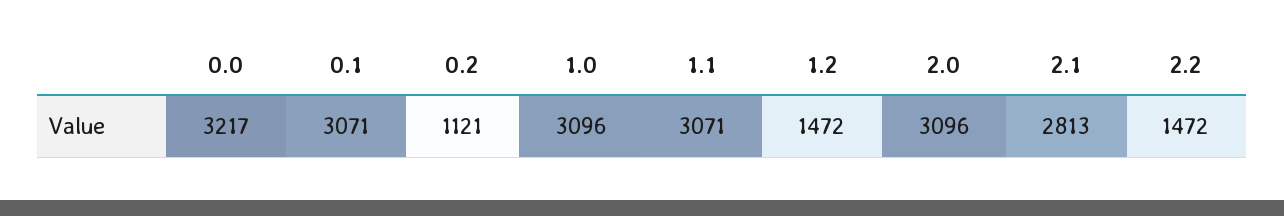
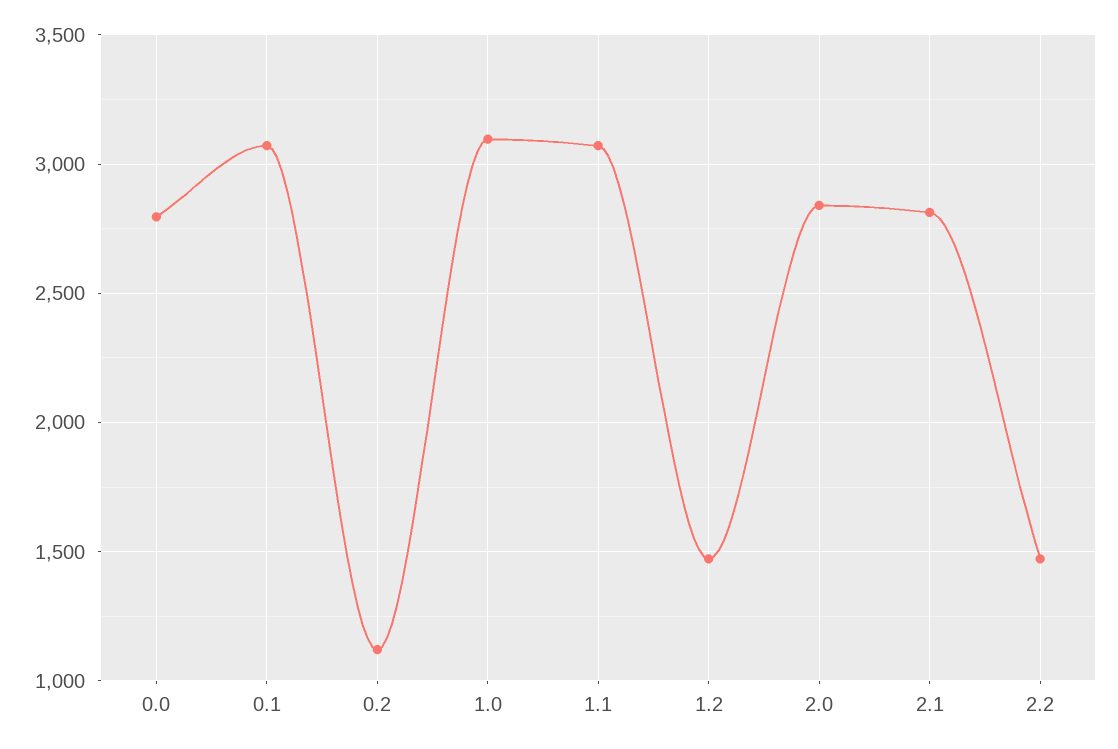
  {
-   "0.0": 3217,
+   "0.0": 2800,
    "0.1": 3071,
    "0.2": 1121,
    "1.0": 3096,
    "1.1": 3071,
    "1.2": 1472,
-   "2.0": 3096,
+   "2.0": 2850,
    "2.1": 2813,
    "2.2": 1472
  }

